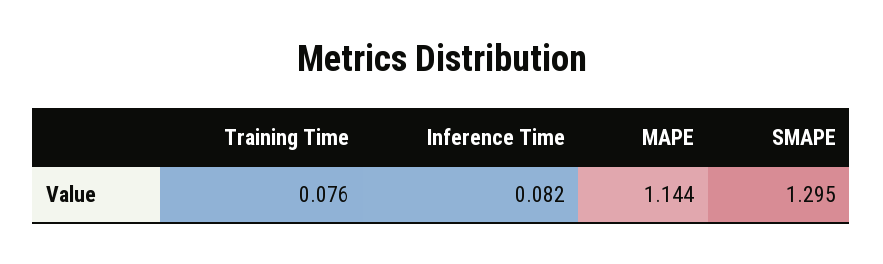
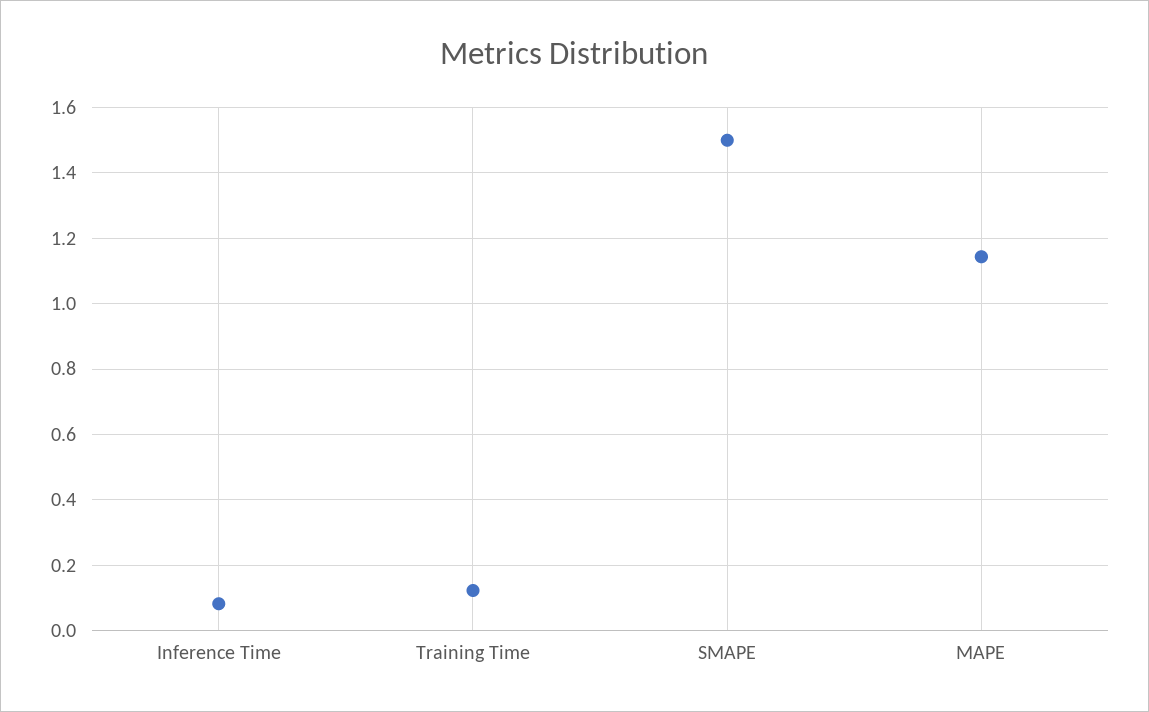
  {
-   "Training Time": 0.076,
+   "Training Time": 0.12,
    "Inference Time": 0.082,
    "MAPE": 1.144,
-   "SMAPE": 1.295
+   "SMAPE": 1.5
  }

